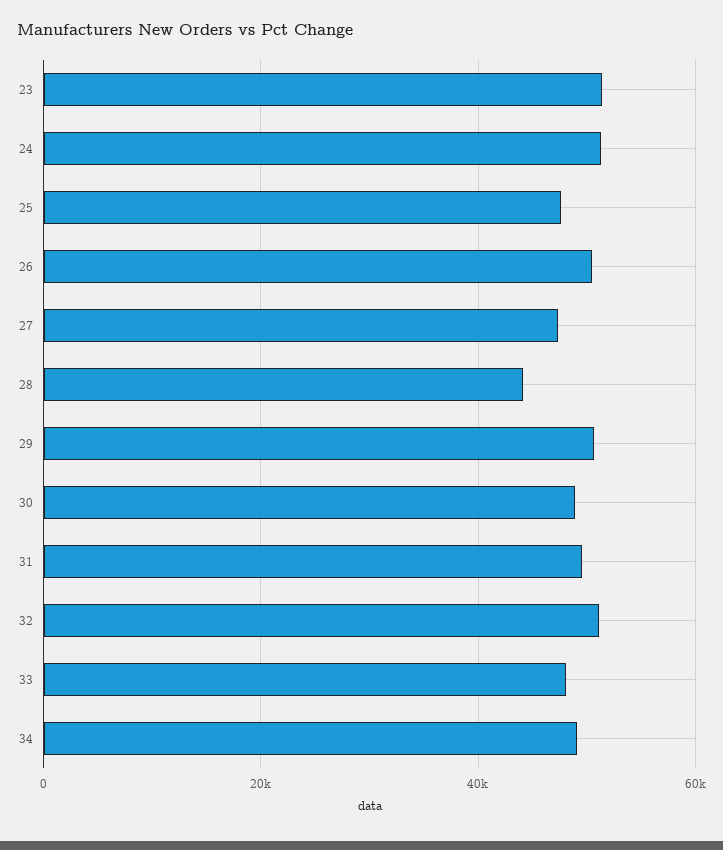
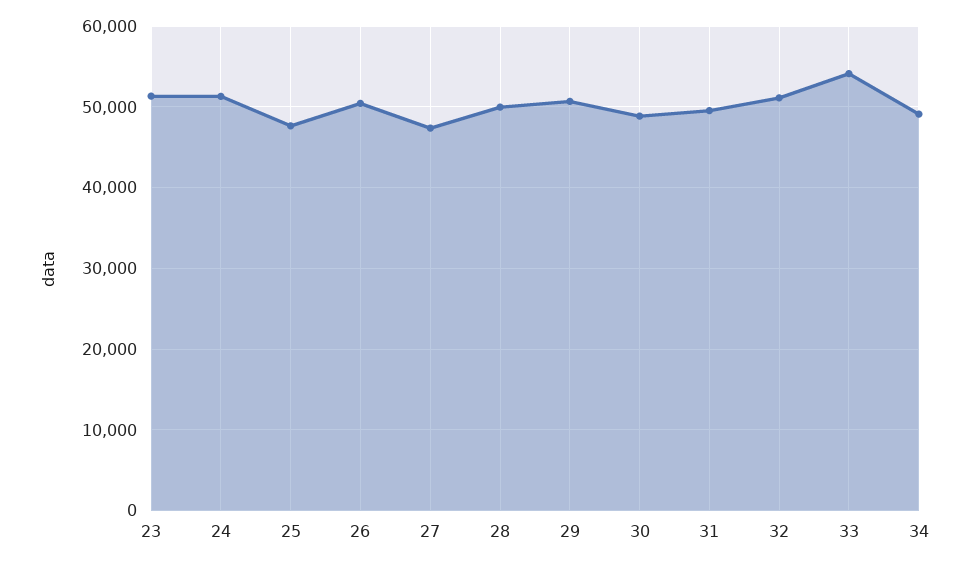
  {
    "23": 51000,
    "24": 51000,
    "25": 48000,
    "26": 50000,
    "27": 47000,
-   "28": 44000,
+   "28": 50000,
    "29": 51000,
    "30": 49000,
    "31": 50000,
    "32": 51000,
-   "33": 48000,
+   "33": 54000,
    "34": 49000
  }

